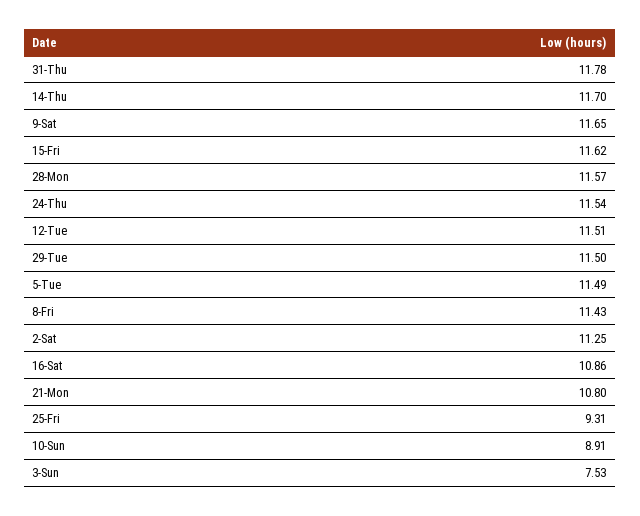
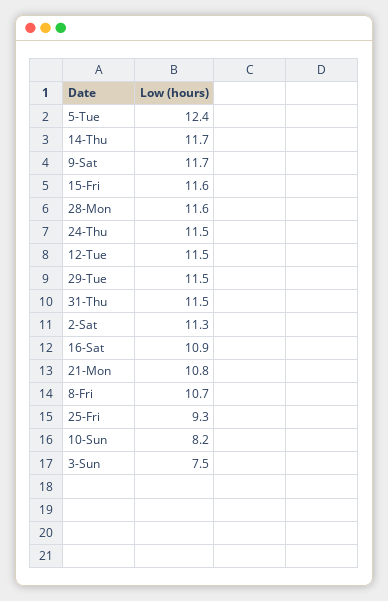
  {
-   "31-Thu": 11.78,
+   "31-Thu": 11.5,
    "14-Thu": 11.7,
    "9-Sat": 11.65,
    "15-Fri": 11.62,
    "28-Mon": 11.57,
    "24-Thu": 11.54,
    "12-Tue": 11.51,
    "29-Tue": 11.5,
-   "5-Tue": 11.49,
+   "5-Tue": 12.4,
-   "8-Fri": 11.43,
+   "8-Fri": 10.7,
    "2-Sat": 11.25,
    "16-Sat": 10.86,
    "21-Mon": 10.8,
    "25-Fri": 9.31,
-   "10-Sun": 8.91,
+   "10-Sun": 8.2,
    "3-Sun": 7.53
  }

